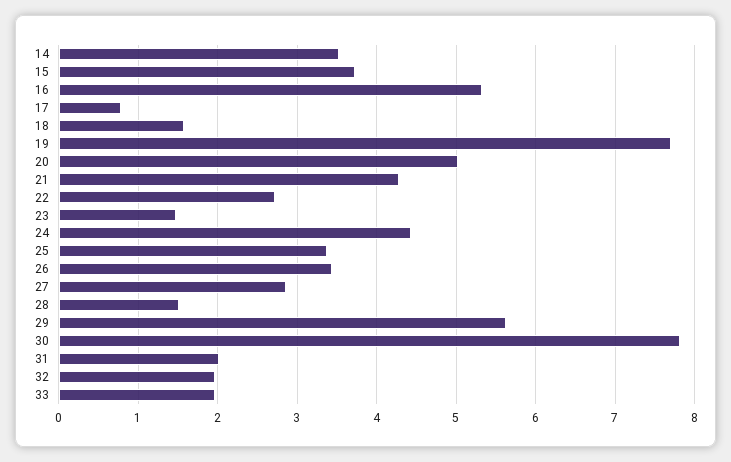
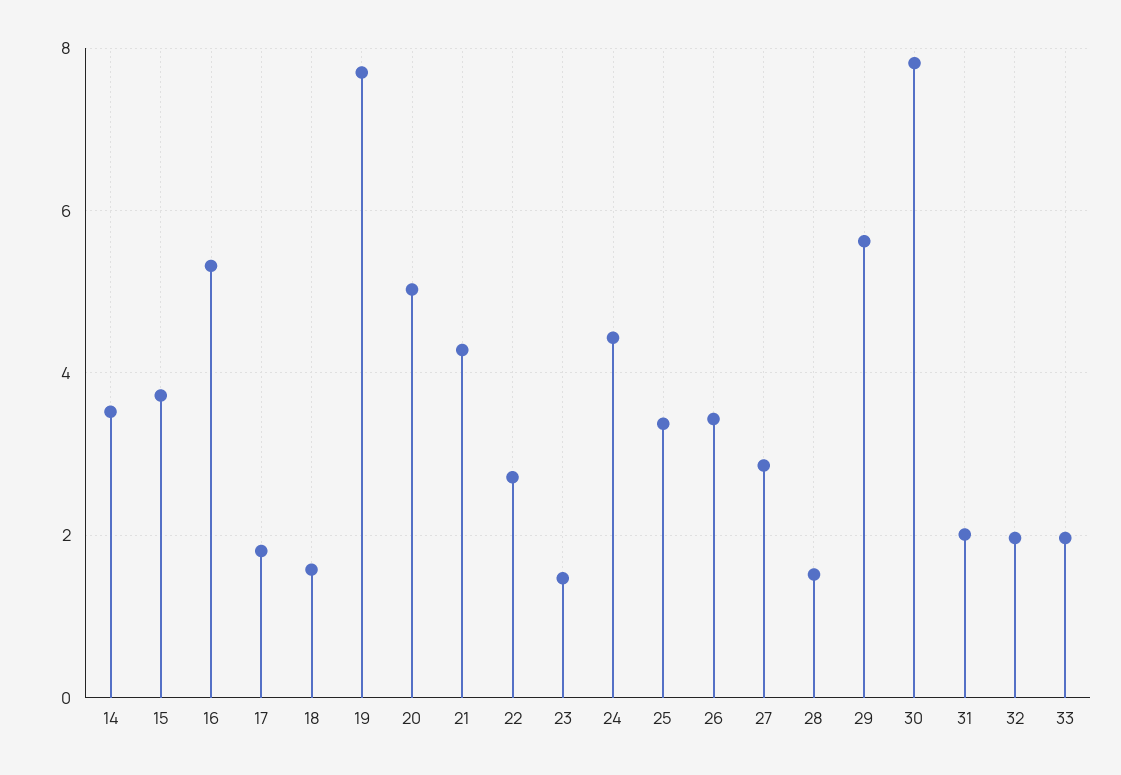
  {
    "14": 3.5,
    "15": 3.7,
    "16": 5.3,
-   "17": 0.8,
+   "17": 1.8,
    "18": 1.6,
    "19": 7.7,
    "20": 5,
    "21": 4.3,
    "22": 2.7,
    "23": 1.5,
    "24": 4.4,
    "25": 3.4,
    "26": 3.4,
    "27": 2.9,
    "28": 1.5,
    "29": 5.6,
    "30": 7.8,
    "31": 2,
    "32": 2,
    "33": 2
  }

